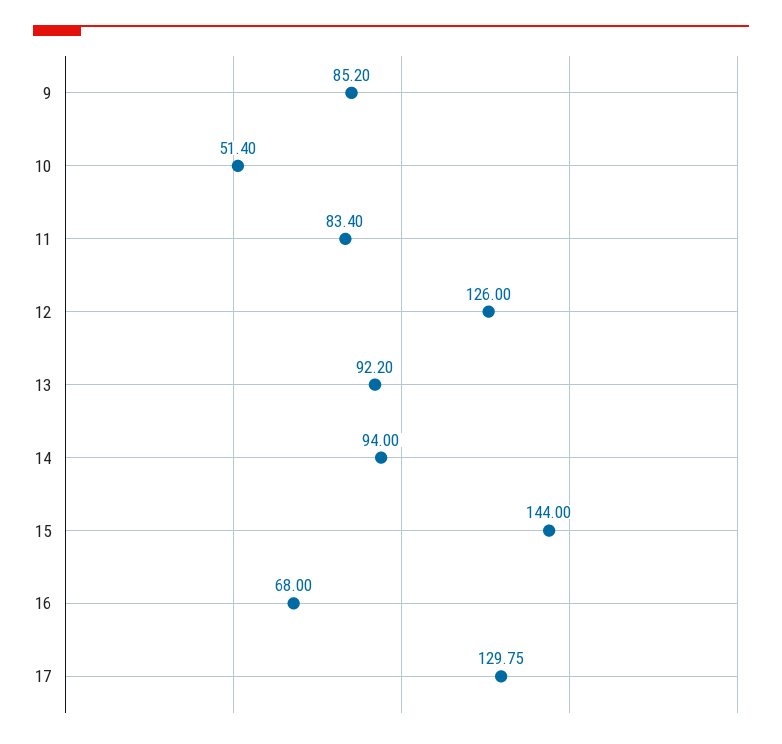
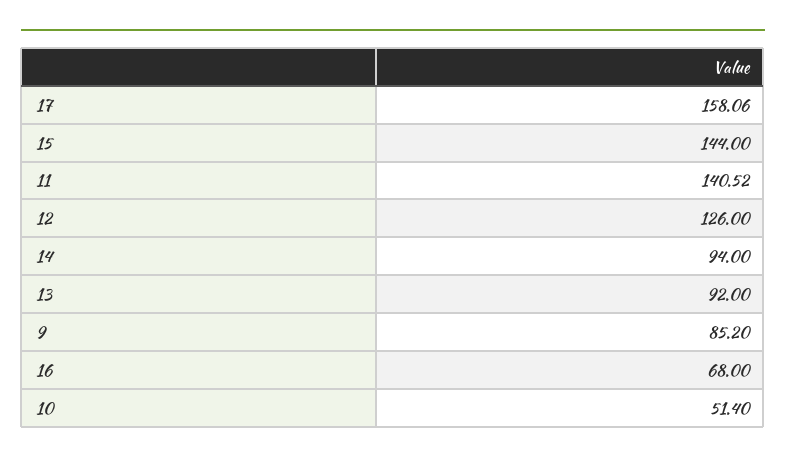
  {
    "9": 85.2,
    "10": 51.4,
-   "11": 83.4,
+   "11": 140.52,
    "12": 126,
-   "13": 92.2,
+   "13": 92,
    "14": 94,
    "15": 144,
    "16": 68,
-   "17": 129.75
+   "17": 158.06
  }

